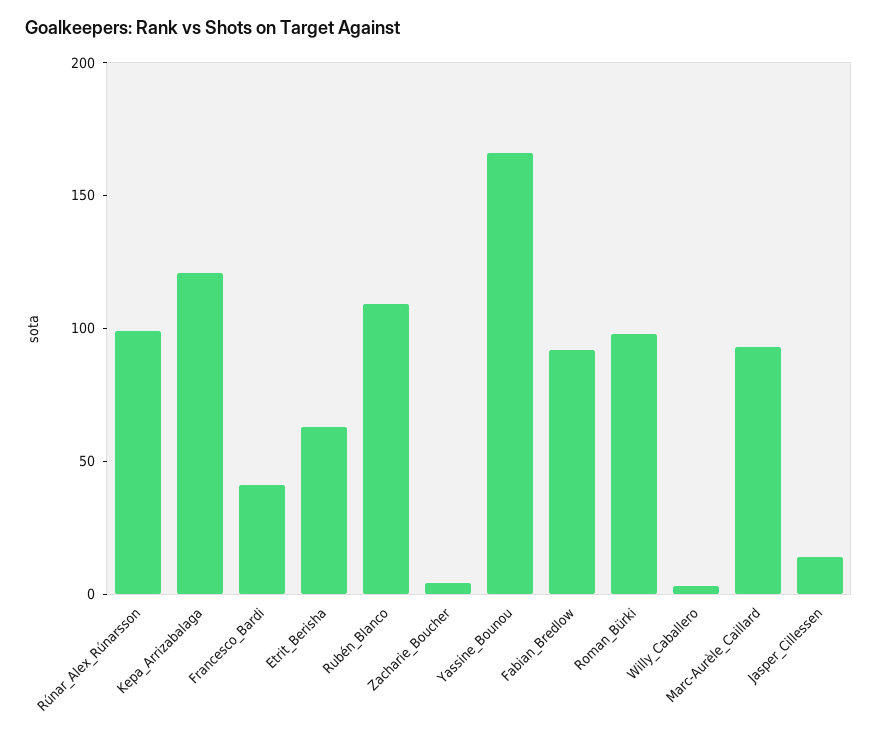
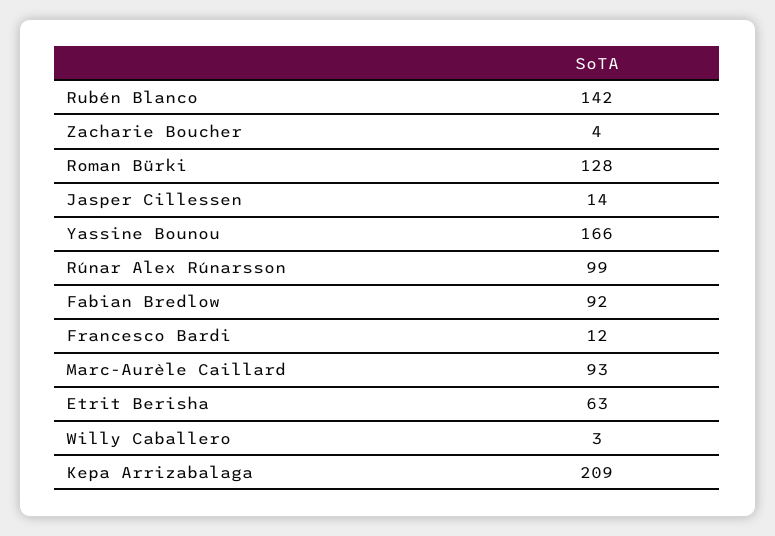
  {
    "Rúnar_Alex_Rúnarsson": 99,
-   "Kepa_Arrizabalaga": 120,
+   "Kepa_Arrizabalaga": 209,
-   "Francesco_Bardi": 40,
+   "Francesco_Bardi": 12,
    "Etrit_Berisha": 63,
-   "Rubén_Blanco": 110,
+   "Rubén_Blanco": 142,
    "Zacharie_Boucher": 4,
    "Yassine_Bounou": 166,
    "Fabian_Bredlow": 92,
-   "Roman_Bürki": 100,
+   "Roman_Bürki": 128,
    "Willy_Caballero": 3,
    "Marc-Aurèle_Caillard": 93,
    "Jasper_Cillessen": 14
  }

